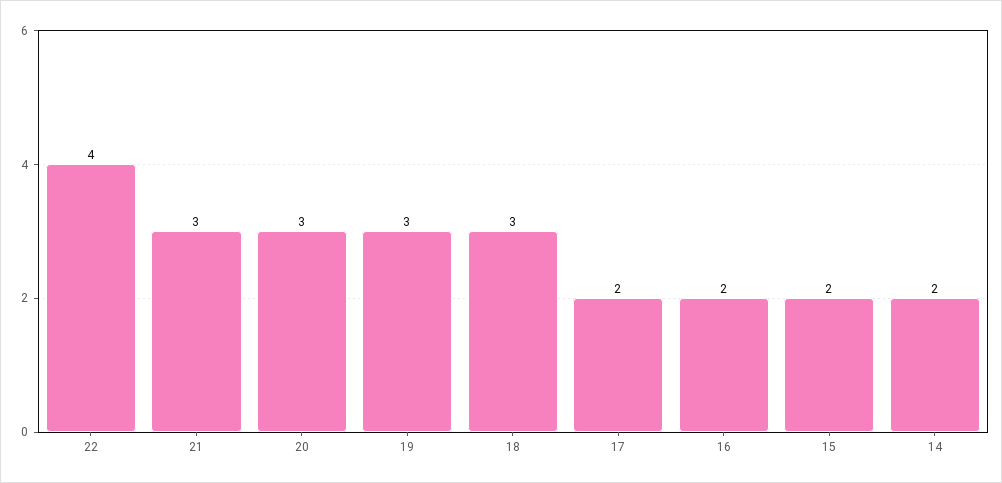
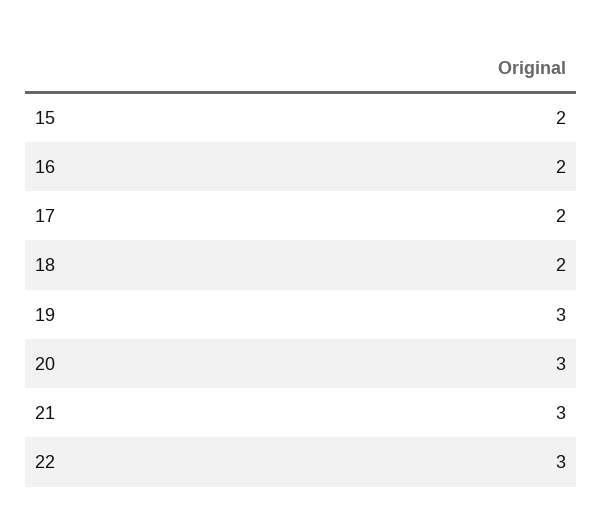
  {
-   "22": 4,
+   "22": 3,
    "21": 3,
    "20": 3,
    "19": 3,
-   "18": 3,
+   "18": 2,
    "17": 2,
    "16": 2,
-   "15": 2,
+   "15": 2
-   "14": 2
  }

